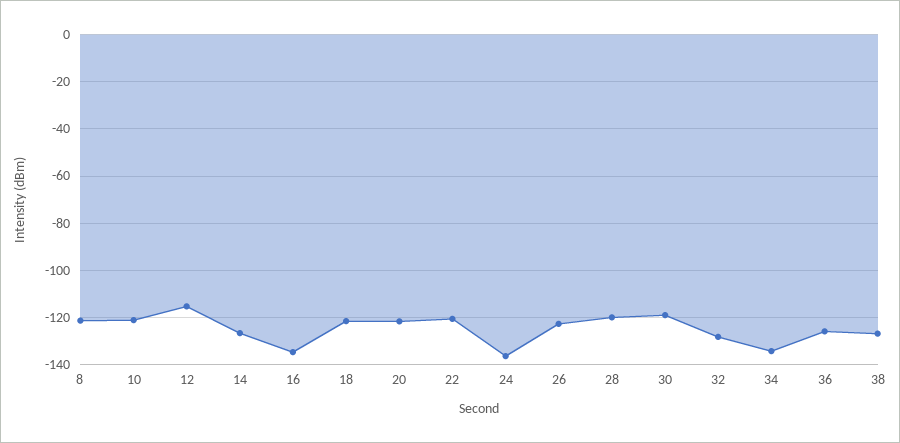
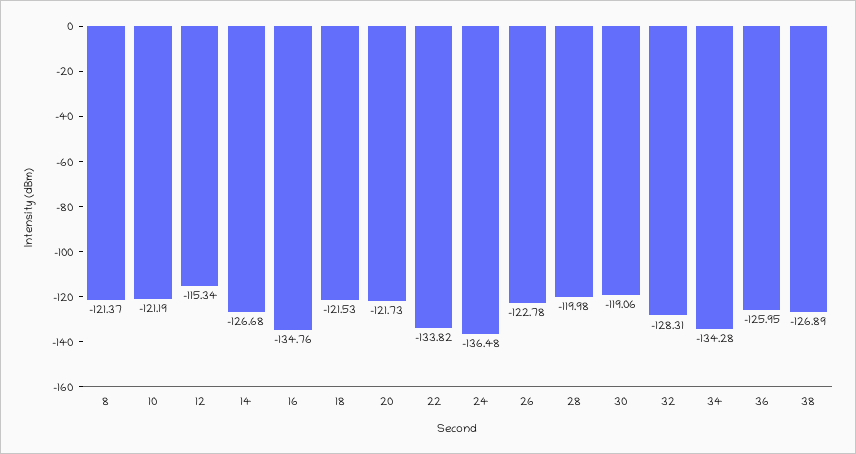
  {
    "8": -121.37,
    "10": -121.19,
    "12": -115.34,
    "14": -126.68,
    "16": -134.76,
    "18": -121.53,
    "20": -121.73,
-   "22": -120,
+   "22": -133.82,
    "24": -136.48,
    "26": -122.78,
    "28": -119.98,
    "30": -119.06,
    "32": -128.31,
    "34": -134.28,
    "36": -125.95,
    "38": -126.89
  }

